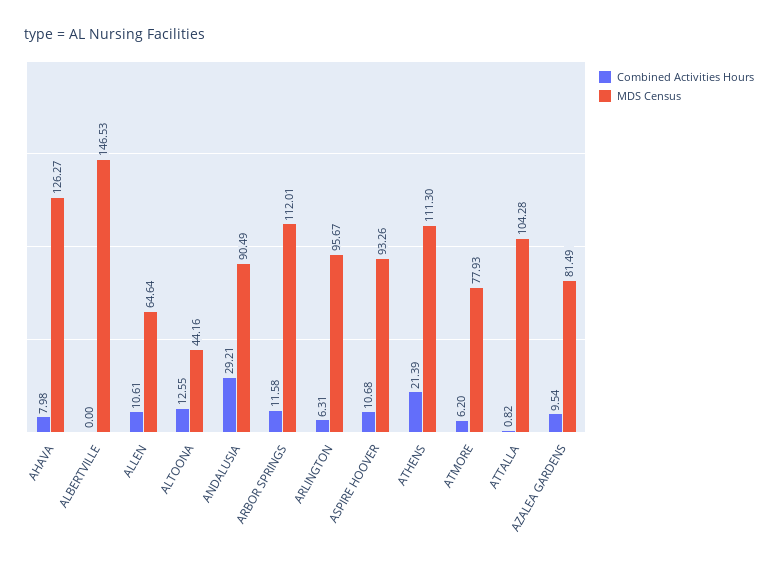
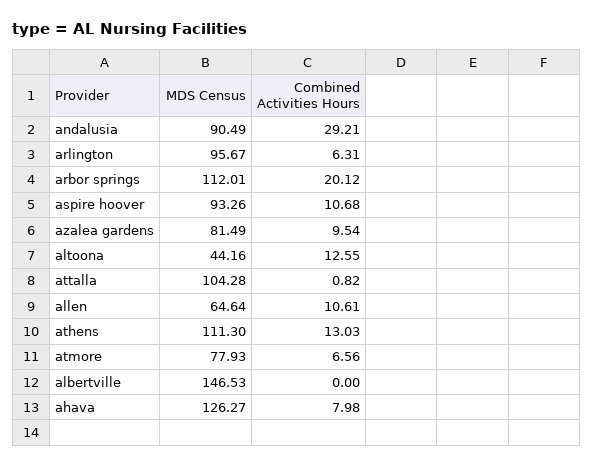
  {
    "Combined Activities Hours": {
      "AHAVA": 7.98,
      "ALBERTVILLE": 0,
      "ALLEN": 10.61,
      "ALTOONA": 12.55,
      "ANDALUSIA": 29.21,
-     "ARBOR SPRINGS": 11.58,
+     "ARBOR SPRINGS": 20.12,
      "ARLINGTON": 6.31,
      "ASPIRE HOOVER": 10.68,
-     "ATHENS": 21.39,
+     "ATHENS": 13.03,
-     "ATMORE": 6.2,
+     "ATMORE": 6.56,
      "ATTALLA": 0.82,
      "AZALEA GARDENS": 9.54
    },
    "MDS Census": {
      "AHAVA": 126.27,
      "ALBERTVILLE": 146.53,
      "ALLEN": 64.64,
      "ALTOONA": 44.16,
      "ANDALUSIA": 90.49,
      "ARBOR SPRINGS": 112.01,
      "ARLINGTON": 95.67,
      "ASPIRE HOOVER": 93.26,
      "ATHENS": 111.3,
      "ATMORE": 77.93,
      "ATTALLA": 104.28,
      "AZALEA GARDENS": 81.49
    }
  }

